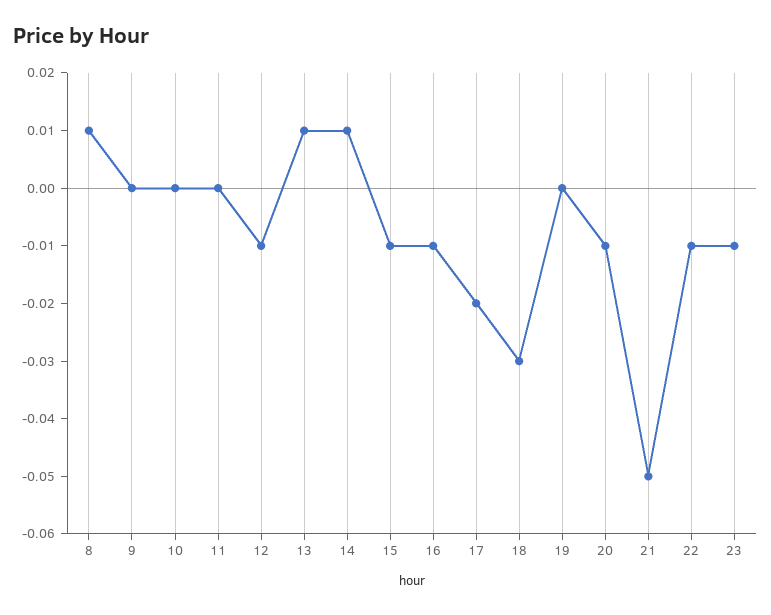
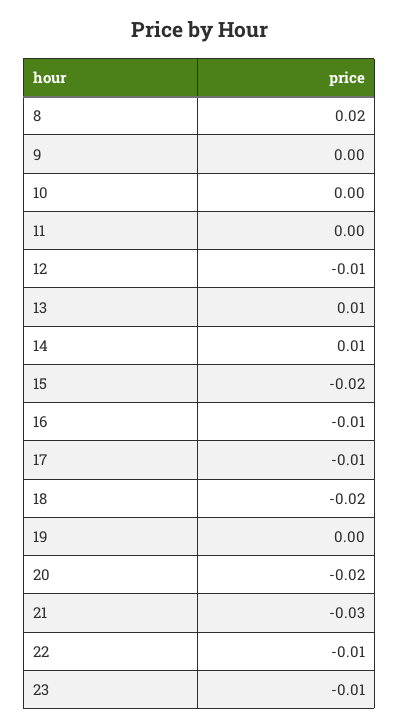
  {
-   "8": 0.01,
+   "8": 0.02,
    "9": 0,
    "10": 0,
    "11": 0,
    "12": -0.01,
    "13": 0.01,
    "14": 0.01,
-   "15": -0.01,
+   "15": -0.02,
    "16": -0.01,
-   "17": -0.02,
+   "17": -0.01,
-   "18": -0.03,
+   "18": -0.02,
    "19": 0,
-   "20": -0.01,
+   "20": -0.02,
-   "21": -0.05,
+   "21": -0.03,
    "22": -0.01,
    "23": -0.01
  }

